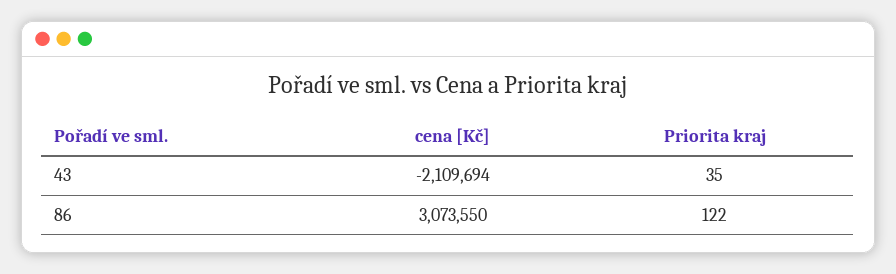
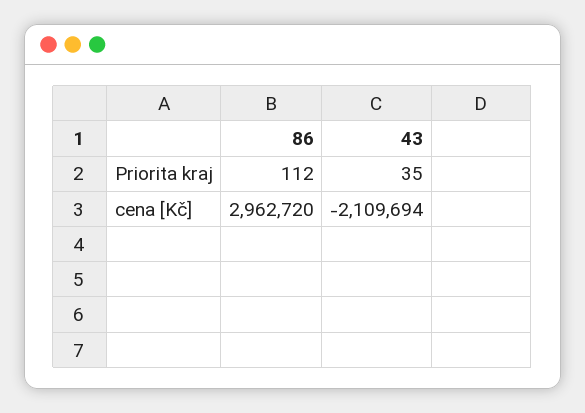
  {
    "cena [Kč]": {
      "43": -2109694,
-     "86": 3073550
+     "86": 2962720
    },
    "Priorita kraj": {
      "43": 35,
-     "86": 122
+     "86": 112
    }
  }

